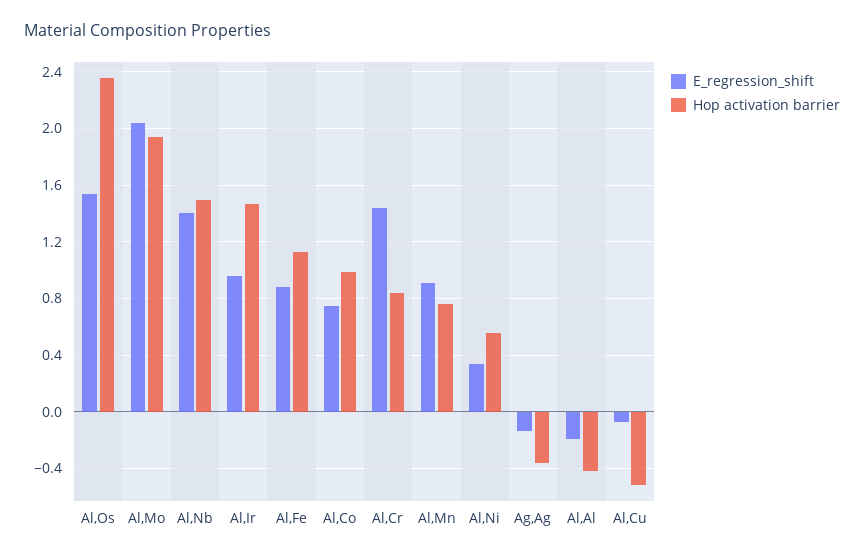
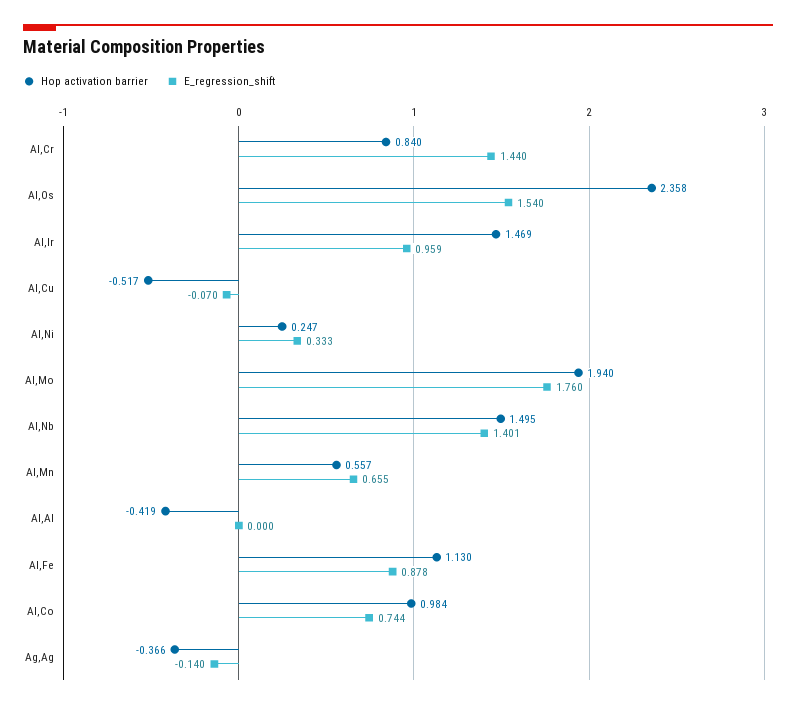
  {
    "E_regression_shift": {
      "Al,Os": 1.54,
-     "Al,Mo": 2.05,
+     "Al,Mo": 1.76,
      "Al,Nb": 1.401,
      "Al,Ir": 0.959,
      "Al,Fe": 0.878,
      "Al,Co": 0.744,
      "Al,Cr": 1.44,
-     "Al,Mn": 0.9,
+     "Al,Mn": 0.655,
      "Al,Ni": 0.333,
      "Ag,Ag": -0.14,
-     "Al,Al": -0.2,
+     "Al,Al": 0,
      "Al,Cu": -0.07
    },
    "Hop activation barrier": {
      "Al,Os": 2.358,
      "Al,Mo": 1.94,
      "Al,Nb": 1.495,
      "Al,Ir": 1.469,
      "Al,Fe": 1.13,
      "Al,Co": 0.984,
      "Al,Cr": 0.84,
-     "Al,Mn": 0.75,
+     "Al,Mn": 0.557,
-     "Al,Ni": 0.55,
+     "Al,Ni": 0.247,
      "Ag,Ag": -0.366,
      "Al,Al": -0.419,
      "Al,Cu": -0.517
    }
  }

